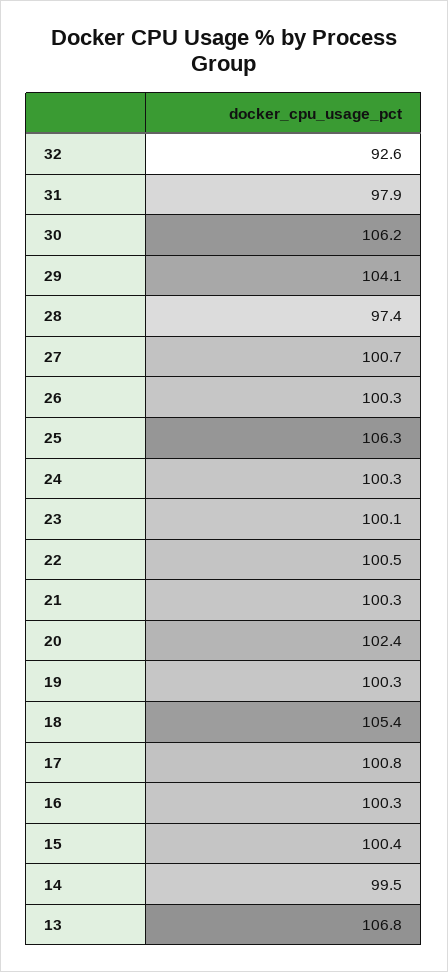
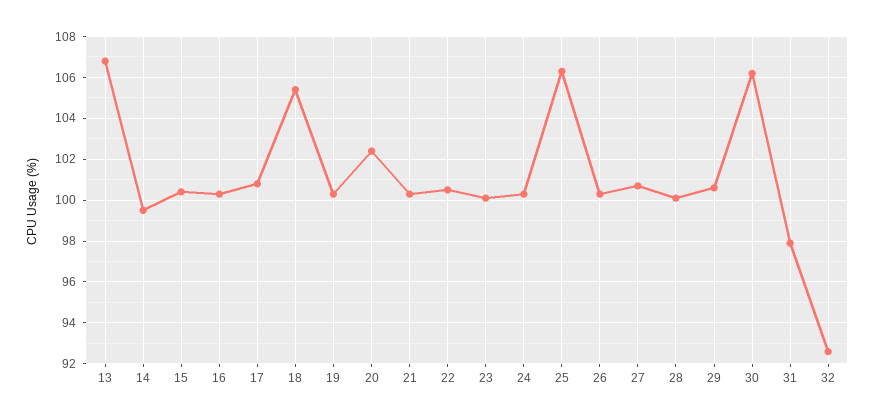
  {
    "32": 92.6,
    "31": 97.9,
    "30": 106.2,
-   "29": 104.1,
+   "29": 100.5,
-   "28": 97.4,
+   "28": 100,
    "27": 100.7,
    "26": 100.3,
    "25": 106.3,
    "24": 100.3,
    "23": 100.1,
    "22": 100.5,
    "21": 100.3,
    "20": 102.4,
    "19": 100.3,
    "18": 105.4,
    "17": 100.8,
    "16": 100.3,
    "15": 100.4,
    "14": 99.5,
    "13": 106.8
  }

